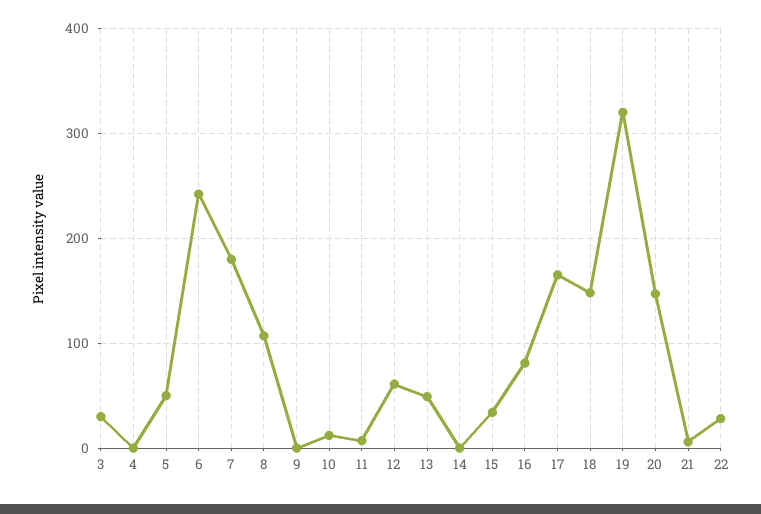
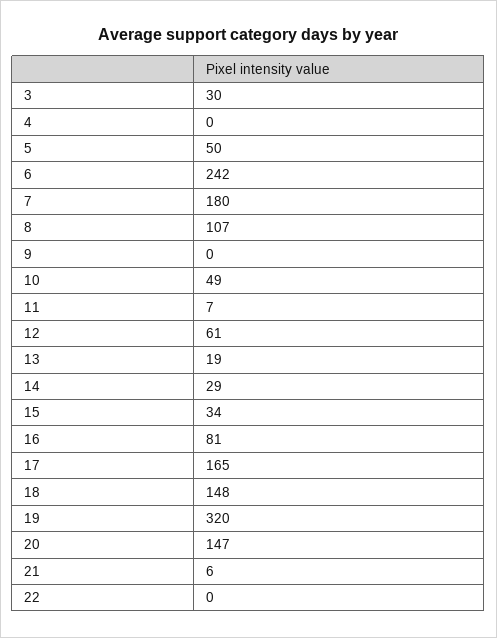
  {
    "3": 30,
    "4": 0,
    "5": 50,
    "6": 242,
    "7": 180,
    "8": 107,
    "9": 0,
-   "10": 10,
+   "10": 49,
    "11": 7,
    "12": 61,
-   "13": 50,
+   "13": 19,
-   "14": 0,
+   "14": 29,
    "15": 34,
    "16": 81,
    "17": 165,
    "18": 148,
    "19": 320,
    "20": 147,
    "21": 6,
-   "22": 30
+   "22": 0
  }

